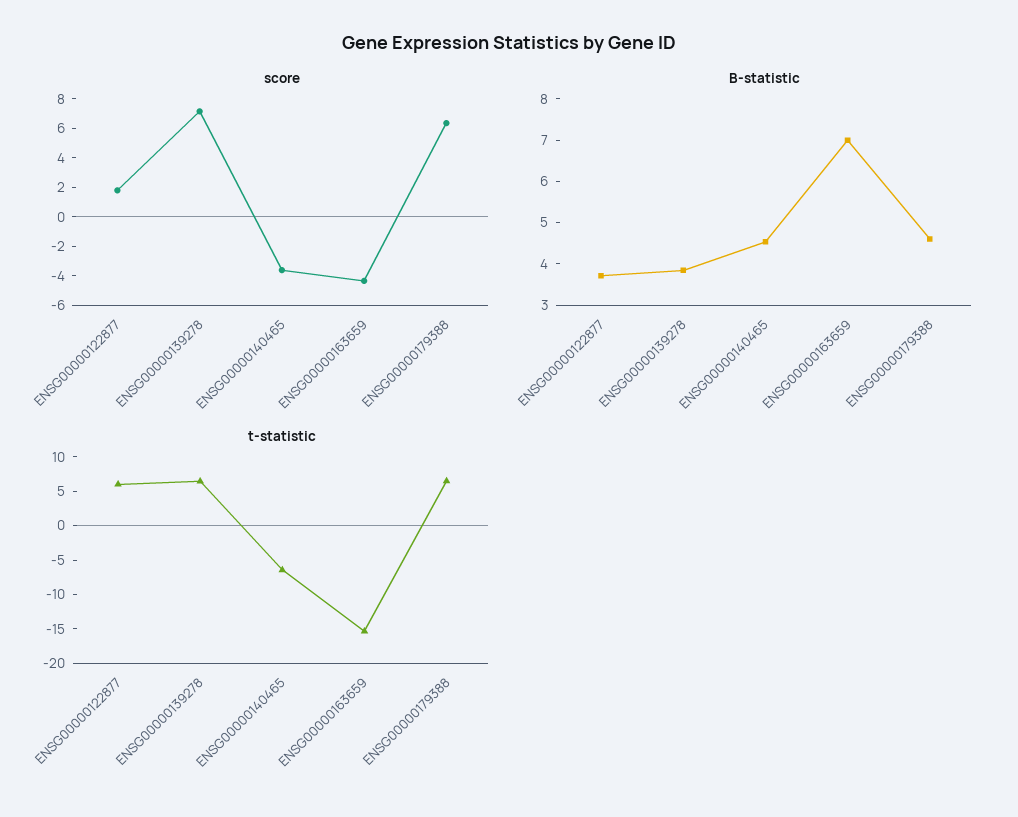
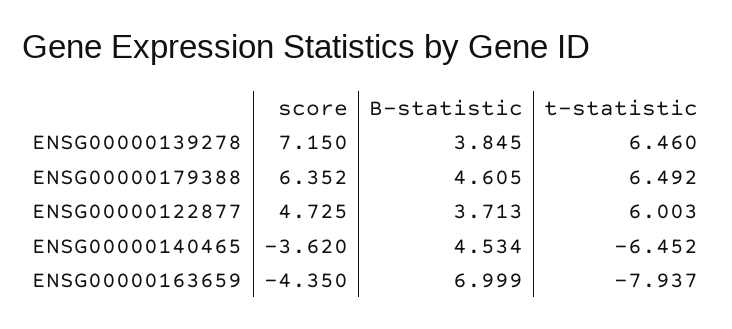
  {
    "score": {
-     "ENSG00000122877": 2,
+     "ENSG00000122877": 4.725,
      "ENSG00000139278": 7.15,
      "ENSG00000140465": -3.62,
      "ENSG00000163659": -4.35,
      "ENSG00000179388": 6.352
    },
    "B-statistic": {
      "ENSG00000122877": 3.713,
      "ENSG00000139278": 3.845,
      "ENSG00000140465": 4.534,
      "ENSG00000163659": 6.999,
      "ENSG00000179388": 4.605
    },
    "t-statistic": {
      "ENSG00000122877": 6.003,
      "ENSG00000139278": 6.46,
      "ENSG00000140465": -6.452,
-     "ENSG00000163659": -15,
+     "ENSG00000163659": -7.937,
      "ENSG00000179388": 6.492
    }
  }

